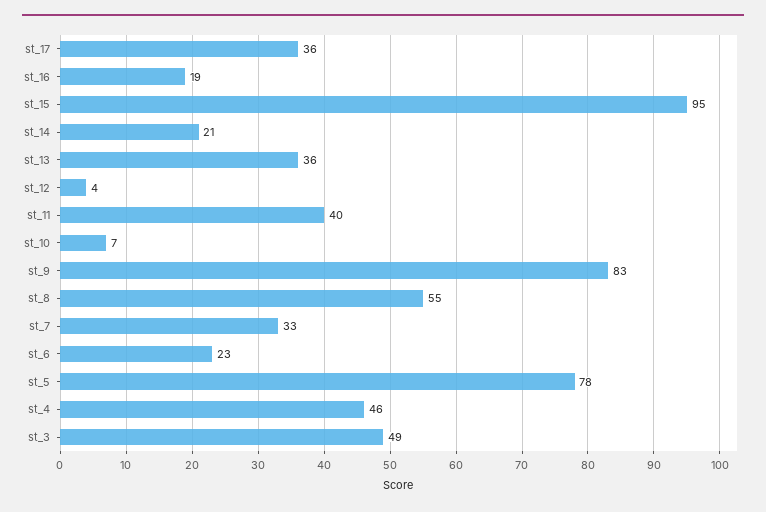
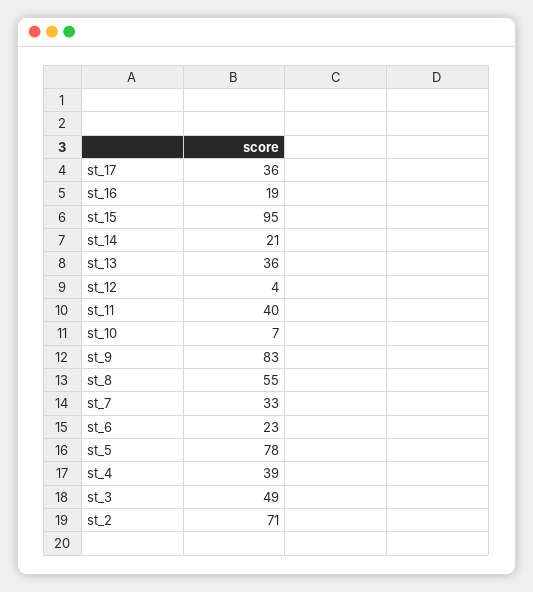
  {
    "st_17": 36,
    "st_16": 19,
    "st_15": 95,
    "st_14": 21,
    "st_13": 36,
    "st_12": 4,
    "st_11": 40,
    "st_10": 7,
    "st_9": 83,
    "st_8": 55,
    "st_7": 33,
    "st_6": 23,
    "st_5": 78,
-   "st_4": 46,
+   "st_4": 39,
-   "st_3": 49
+   "st_3": 49,
+   "st_2": 71
  }

